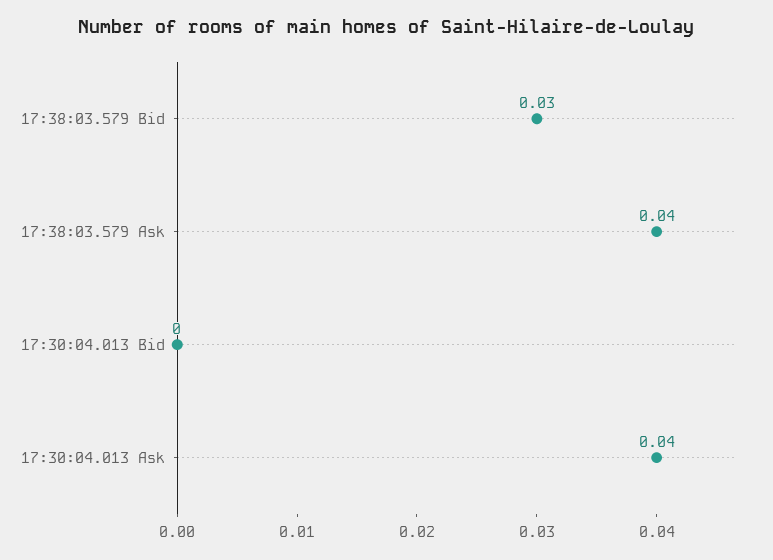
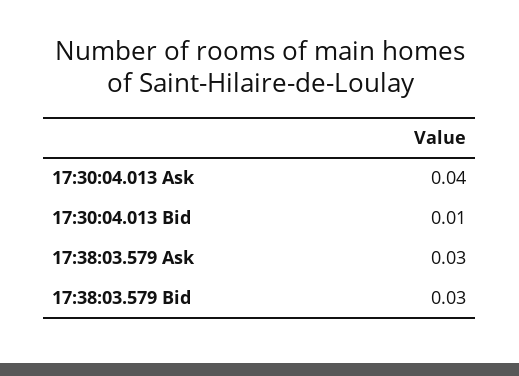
  {
    "17:38:03.579 Bid": 0.03,
-   "17:38:03.579 Ask": 0.04,
+   "17:38:03.579 Ask": 0.03,
-   "17:30:04.013 Bid": 0,
+   "17:30:04.013 Bid": 0.01,
    "17:30:04.013 Ask": 0.04
  }

